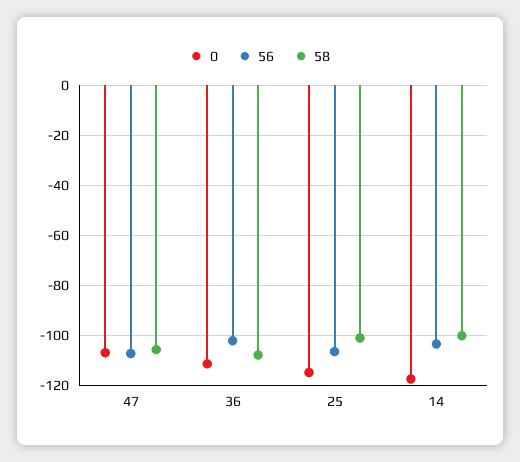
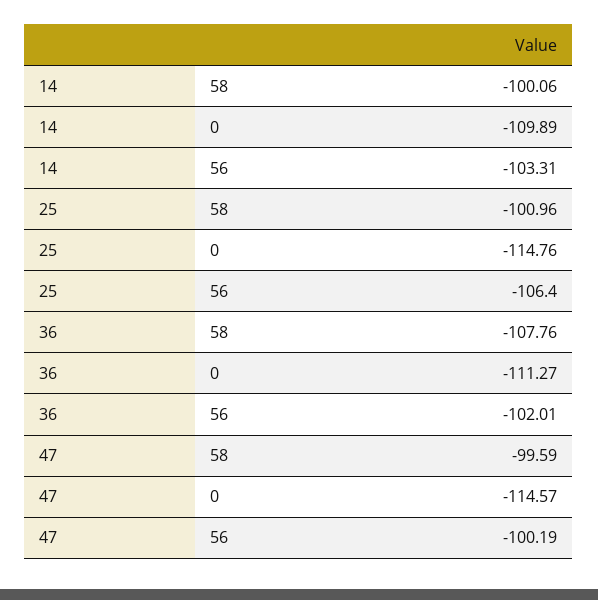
  {
    "0": {
-     "47": -107.5,
+     "47": -114.57,
      "36": -111.27,
      "25": -114.76,
-     "14": -117.5
+     "14": -109.89
    },
    "56": {
-     "47": -107.5,
+     "47": -100.19,
      "36": -102.01,
      "25": -106.4,
      "14": -103.31
    },
    "58": {
-     "47": -105,
+     "47": -99.59,
      "36": -107.76,
      "25": -100.96,
      "14": -100.06
    }
  }

